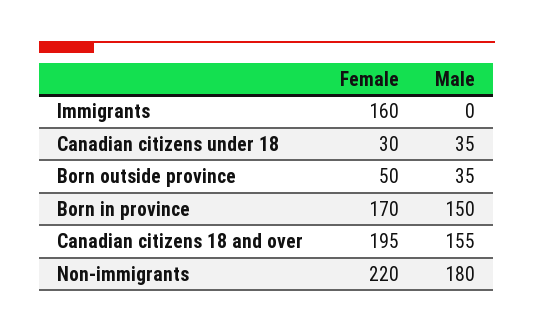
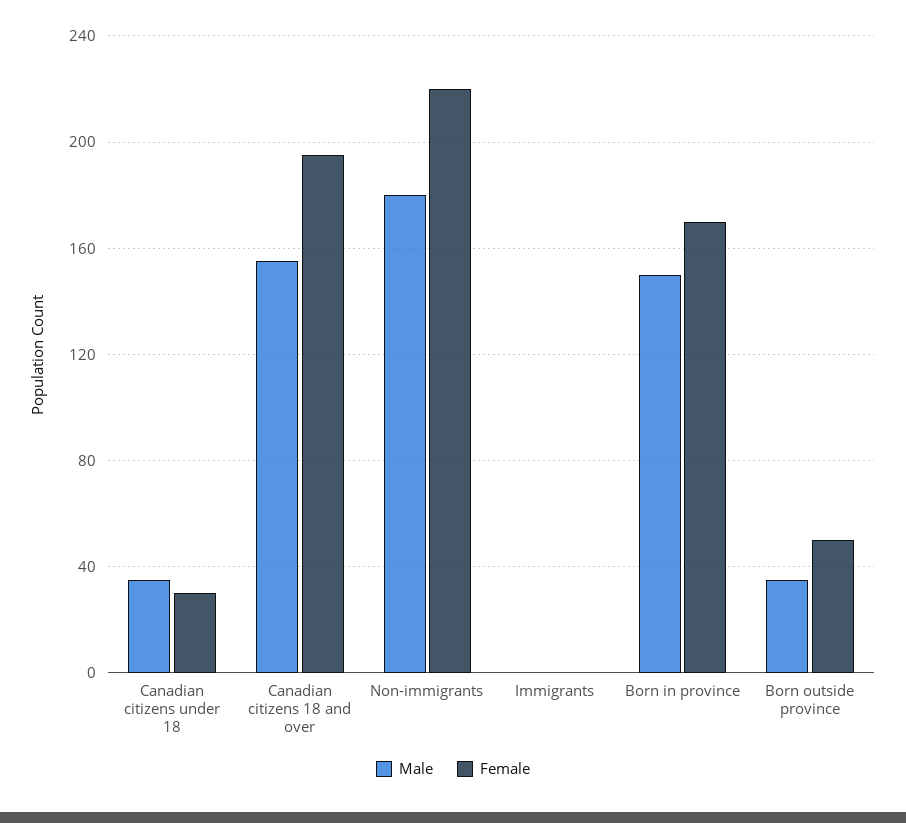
  {
    "Female": {
-     "Immigrants": 160,
+     "Immigrants": 0,
      "Canadian citizens under 18": 30,
      "Born outside province": 50,
      "Born in province": 170,
      "Canadian citizens 18 and over": 195,
      "Non-immigrants": 220
    },
    "Male": {
      "Immigrants": 0,
      "Canadian citizens under 18": 35,
      "Born outside province": 35,
      "Born in province": 150,
      "Canadian citizens 18 and over": 155,
      "Non-immigrants": 180
    }
  }

